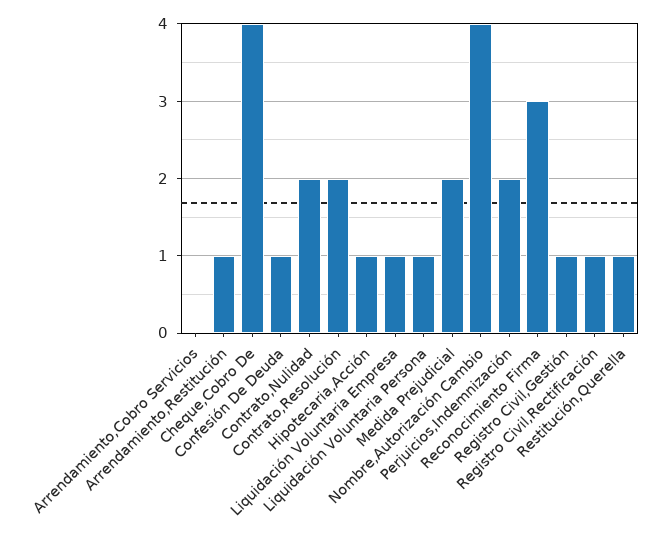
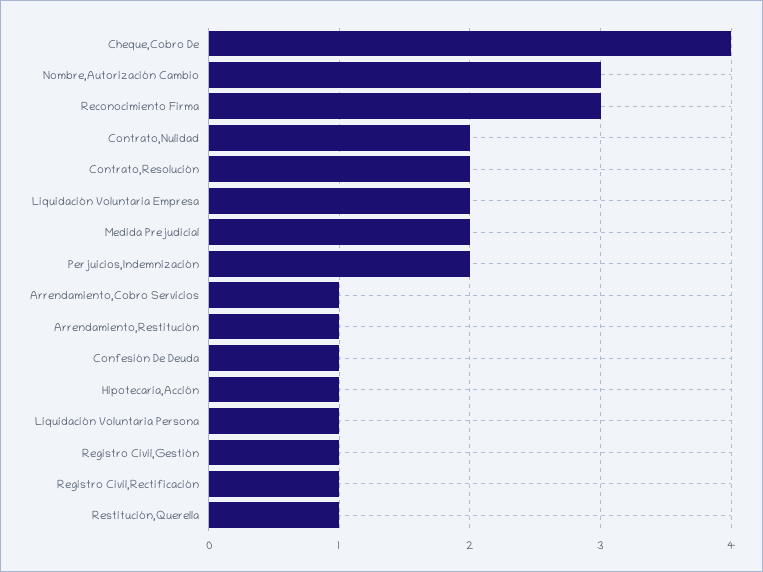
  {
-   "Arrendamiento,Cobro Servicios": 0,
+   "Arrendamiento,Cobro Servicios": 1,
    "Arrendamiento,Restitución": 1,
    "Cheque,Cobro De": 4,
    "Confesión De Deuda": 1,
    "Contrato,Nulidad": 2,
    "Contrato,Resolución": 2,
    "Hipotecaria,Acción": 1,
-   "Liquidación Voluntaria Empresa": 1,
+   "Liquidación Voluntaria Empresa": 2,
    "Liquidación Voluntaria Persona": 1,
    "Medida Prejudicial": 2,
-   "Nombre,Autorización Cambio": 4,
+   "Nombre,Autorización Cambio": 3,
    "Perjuicios,Indemnización": 2,
    "Reconocimiento Firma": 3,
    "Registro Civil,Gestión": 1,
    "Registro Civil,Rectificación": 1,
    "Restitución,Querella": 1
  }

